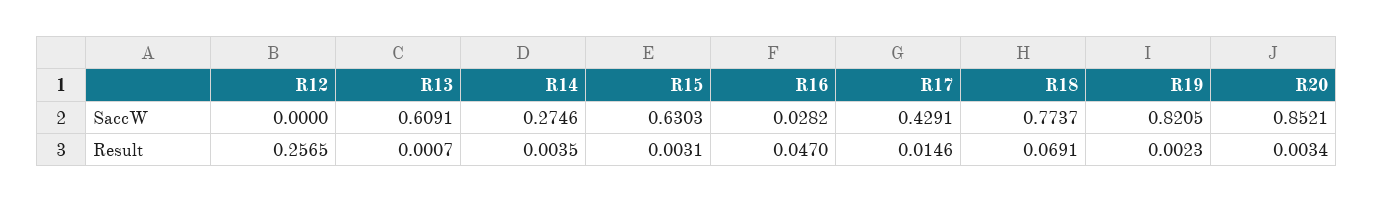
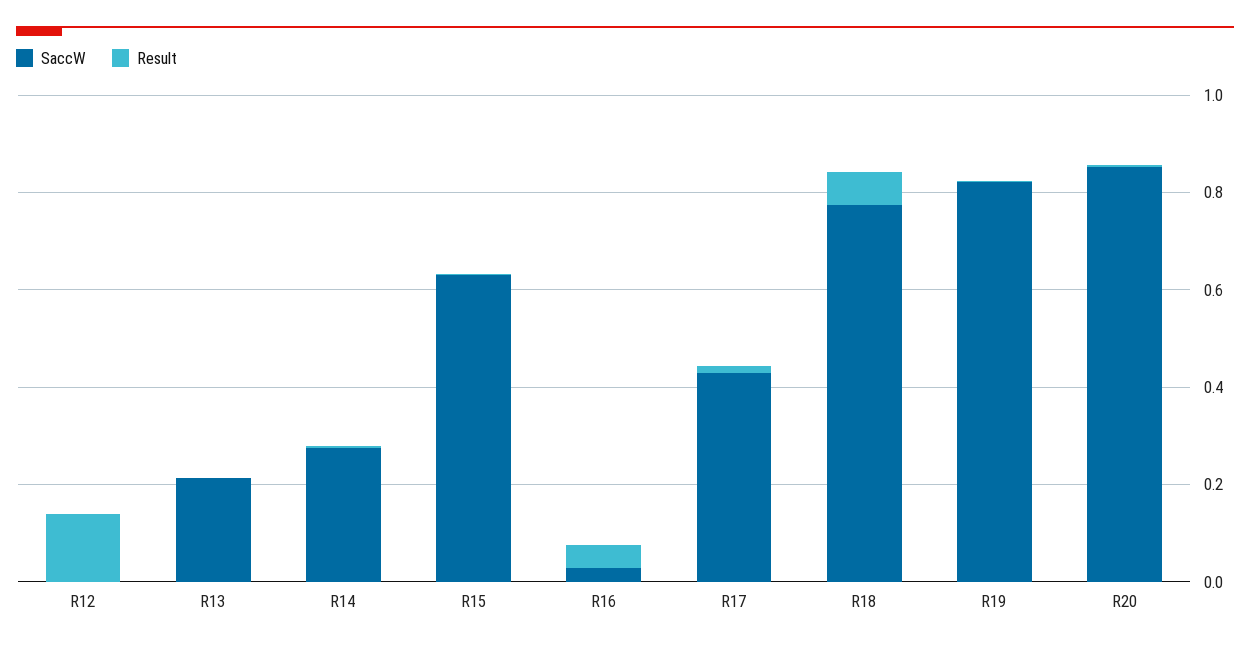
  {
    "SaccW": {
      "R12": 0,
-     "R13": 0.6091,
+     "R13": 0.2,
      "R14": 0.2746,
      "R15": 0.6303,
      "R16": 0.0282,
      "R17": 0.4291,
      "R18": 0.7737,
      "R19": 0.8205,
      "R20": 0.8521
    },
    "Result": {
-     "R12": 0.2565,
+     "R12": 0.15,
      "R13": 0.0007,
      "R14": 0.0035,
      "R15": 0.0031,
      "R16": 0.047,
      "R17": 0.0146,
      "R18": 0.0691,
      "R19": 0.0023,
      "R20": 0.0034
    }
  }

